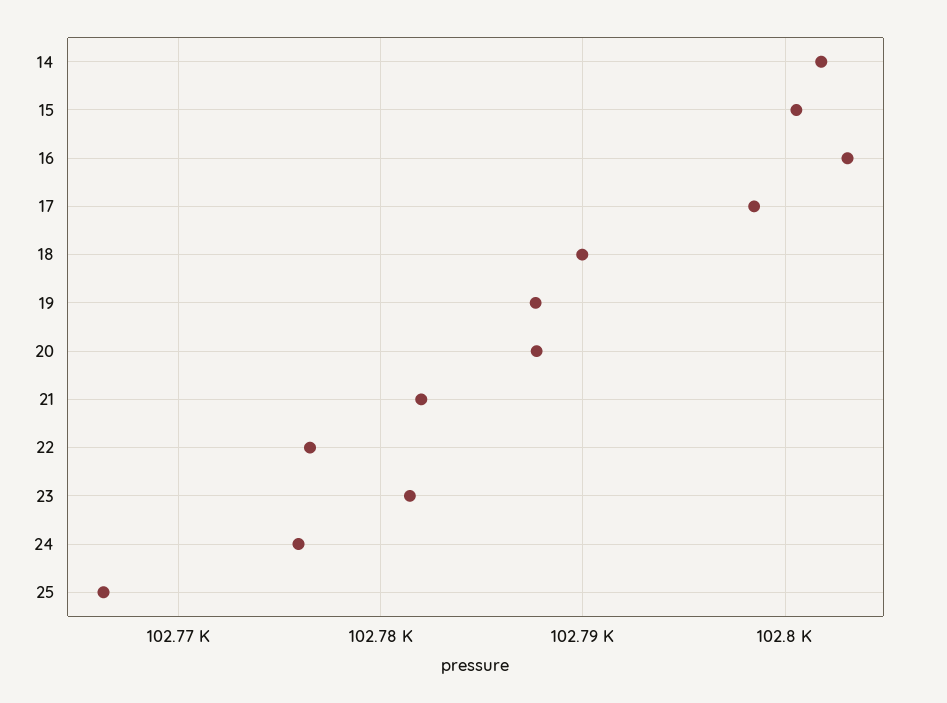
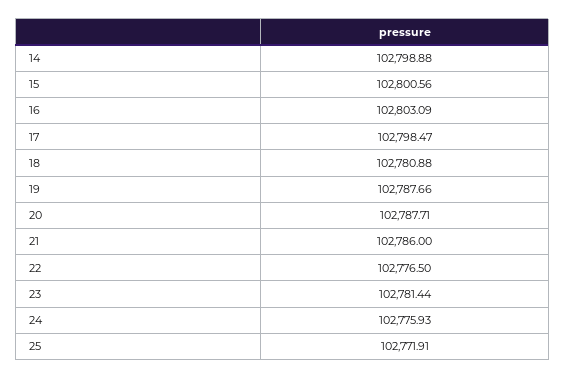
  {
-   "14": 102802,
+   "14": 102798.88,
    "15": 102800.56,
    "16": 102803.09,
    "17": 102798.47,
-   "18": 102790,
+   "18": 102780.88,
    "19": 102787.66,
    "20": 102787.71,
-   "21": 102782,
+   "21": 102786,
    "22": 102776.5,
    "23": 102781.44,
    "24": 102775.93,
-   "25": 102766
+   "25": 102771.91
  }

